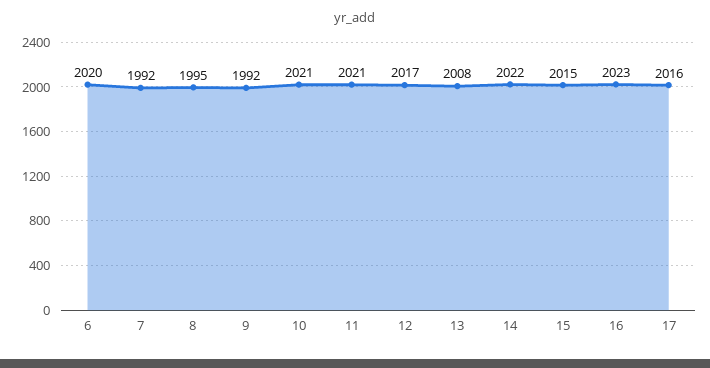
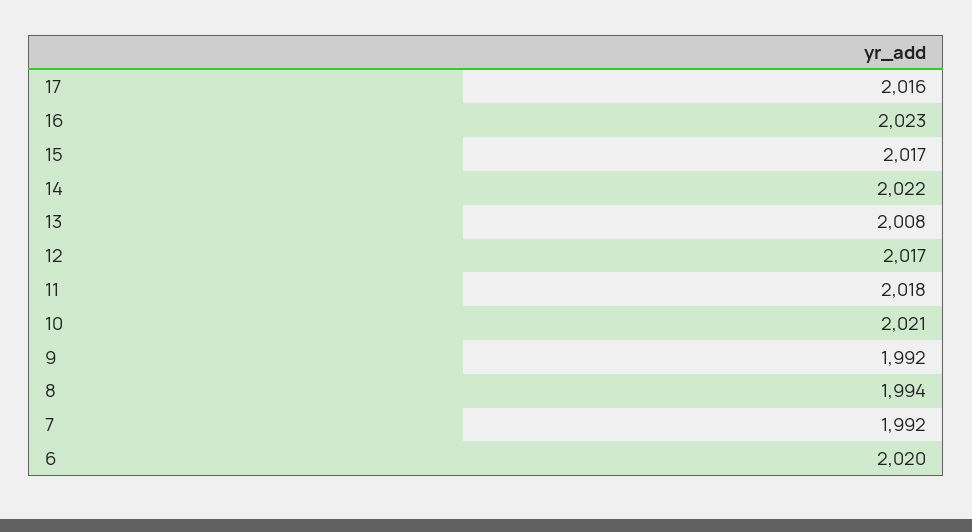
  {
    "6": 2020,
    "7": 1992,
-   "8": 1995,
+   "8": 1994,
    "9": 1992,
    "10": 2021,
-   "11": 2021,
+   "11": 2018,
    "12": 2017,
    "13": 2008,
    "14": 2022,
-   "15": 2015,
+   "15": 2017,
    "16": 2023,
    "17": 2016
  }

